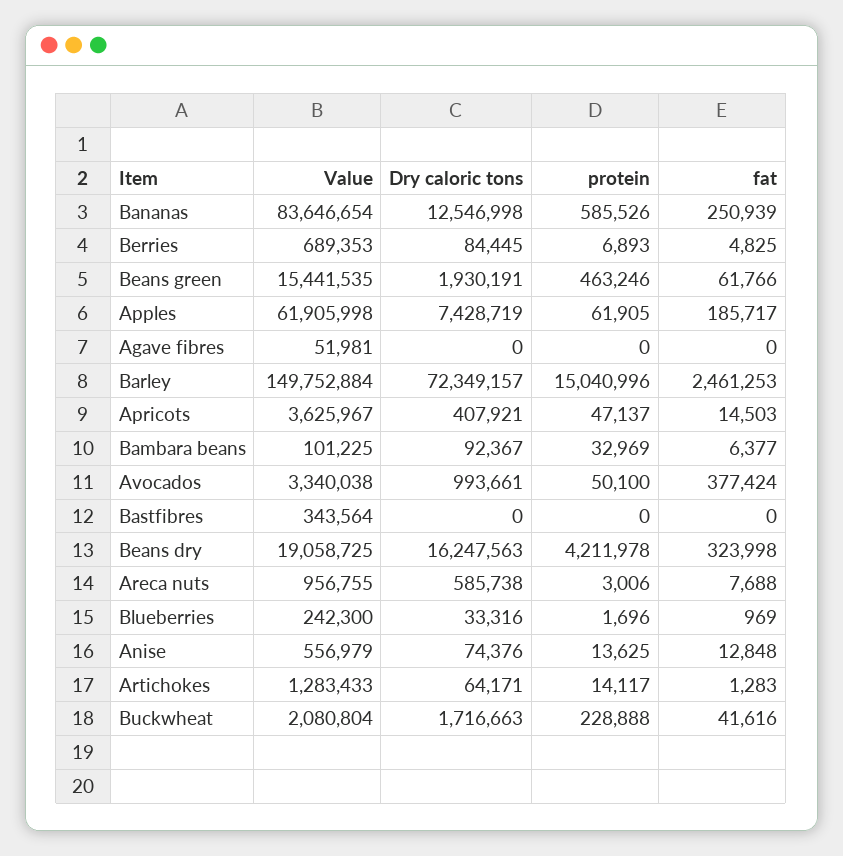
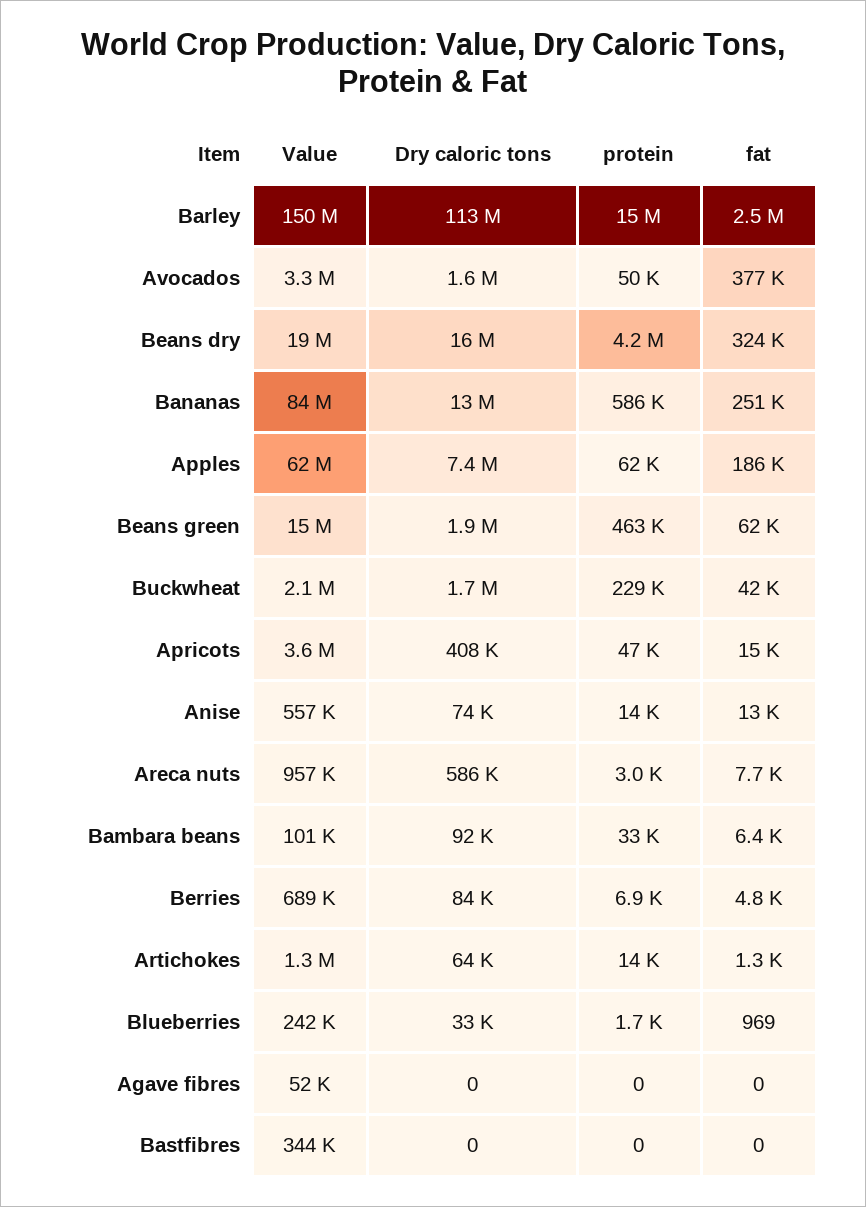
  {
    "Value": {
      "Bananas": 83646654,
      "Berries": 689353,
      "Beans green": 15441535,
      "Apples": 61905998,
      "Agave fibres": 51981,
      "Barley": 149752884,
      "Apricots": 3625967,
      "Bambara beans": 101225,
      "Avocados": 3340038,
      "Bastfibres": 343564,
      "Beans dry": 19058725,
      "Areca nuts": 956755,
      "Blueberries": 242300,
      "Anise": 556979,
      "Artichokes": 1283433,
      "Buckwheat": 2080804
    },
    "Dry caloric tons": {
      "Bananas": 12546998,
      "Berries": 84445,
      "Beans green": 1930191,
      "Apples": 7428719,
      "Agave fibres": 0,
-     "Barley": 72349157,
+     "Barley": 113000000,
      "Apricots": 407921,
      "Bambara beans": 92367,
-     "Avocados": 993661,
+     "Avocados": 1600000,
      "Bastfibres": 0,
      "Beans dry": 16247563,
      "Areca nuts": 585738,
      "Blueberries": 33316,
      "Anise": 74376,
      "Artichokes": 64171,
      "Buckwheat": 1716663
    },
    "protein": {
      "Bananas": 585526,
      "Berries": 6893,
      "Beans green": 463246,
      "Apples": 61905,
      "Agave fibres": 0,
      "Barley": 15040996,
      "Apricots": 47137,
      "Bambara beans": 32969,
      "Avocados": 50100,
      "Bastfibres": 0,
      "Beans dry": 4211978,
      "Areca nuts": 3006,
      "Blueberries": 1696,
      "Anise": 13625,
      "Artichokes": 14117,
      "Buckwheat": 228888
    },
    "fat": {
      "Bananas": 250939,
      "Berries": 4825,
      "Beans green": 61766,
      "Apples": 185717,
      "Agave fibres": 0,
      "Barley": 2461253,
      "Apricots": 14503,
      "Bambara beans": 6377,
      "Avocados": 377424,
      "Bastfibres": 0,
      "Beans dry": 323998,
      "Areca nuts": 7688,
      "Blueberries": 969,
      "Anise": 12848,
      "Artichokes": 1283,
      "Buckwheat": 41616
    }
  }

